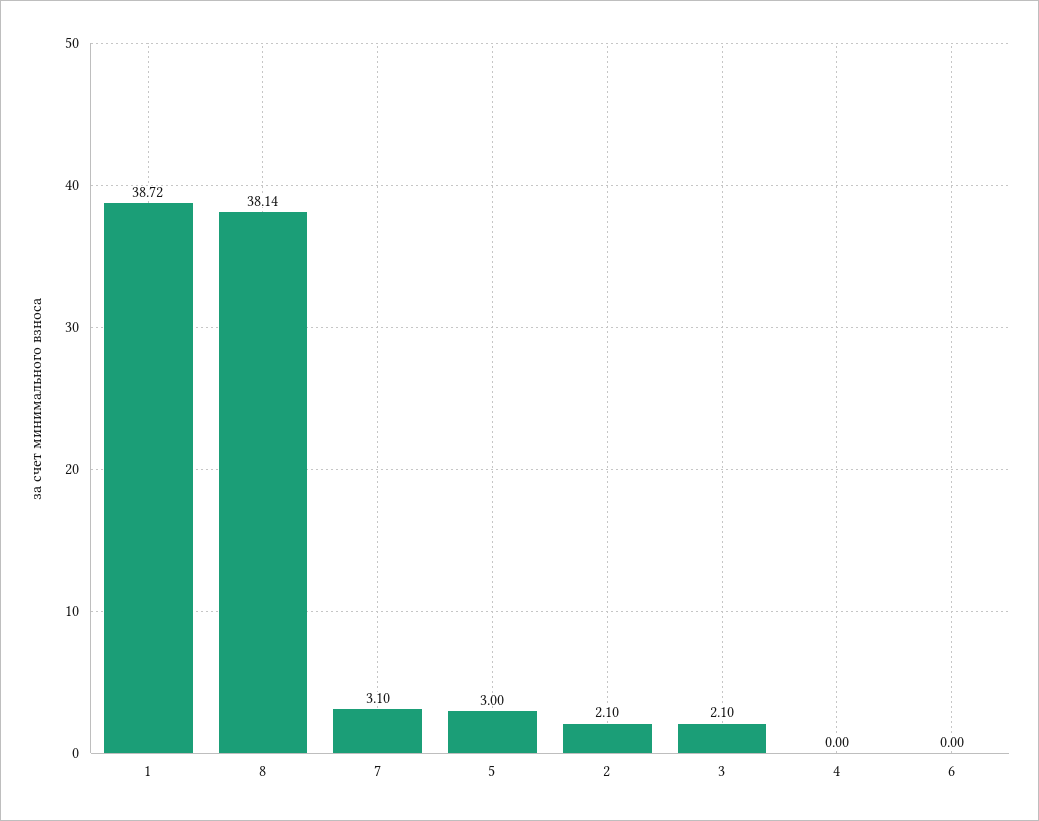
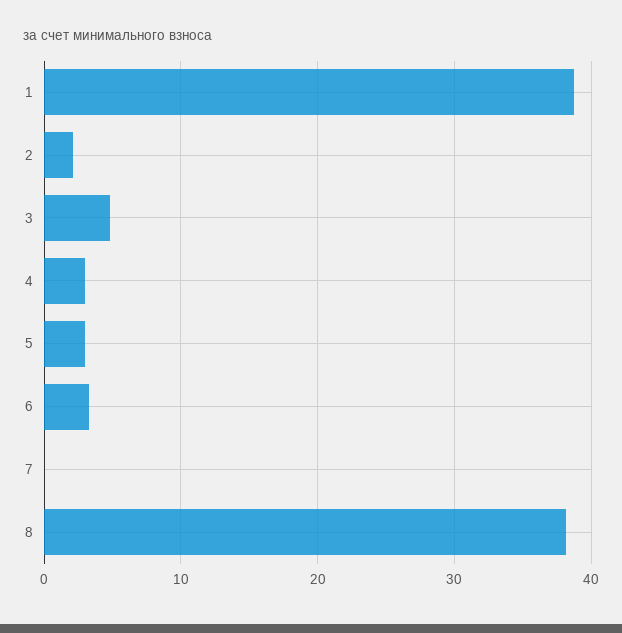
  {
    "1": 38.72,
    "8": 38.14,
-   "7": 3.1,
+   "7": 0,
    "5": 3,
    "2": 2.1,
-   "3": 2.1,
+   "3": 5,
-   "4": 0,
+   "4": 3,
-   "6": 0
+   "6": 3
  }

